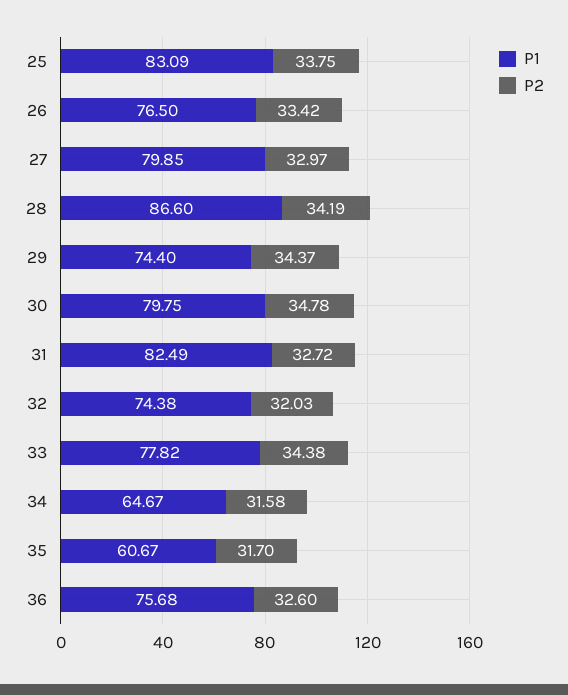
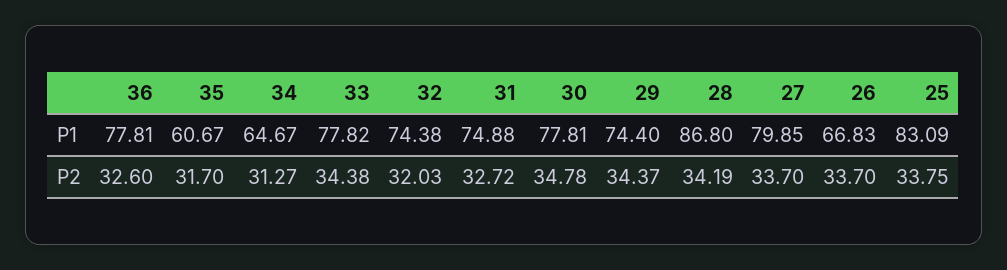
  {
    "P1": {
      "25": 83.09,
-     "26": 76.5,
+     "26": 66.83,
      "27": 79.85,
-     "28": 86.6,
+     "28": 86.8,
      "29": 74.4,
-     "30": 79.75,
+     "30": 77.81,
-     "31": 82.49,
+     "31": 74.88,
      "32": 74.38,
      "33": 77.82,
      "34": 64.67,
      "35": 60.67,
-     "36": 75.68
+     "36": 77.81
    },
    "P2": {
      "25": 33.75,
-     "26": 33.42,
+     "26": 33.7,
-     "27": 32.97,
+     "27": 33.7,
      "28": 34.19,
      "29": 34.37,
      "30": 34.78,
      "31": 32.72,
      "32": 32.03,
      "33": 34.38,
-     "34": 31.58,
+     "34": 31.27,
      "35": 31.7,
      "36": 32.6
    }
  }

